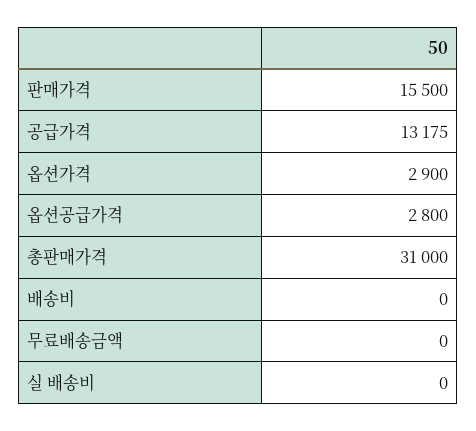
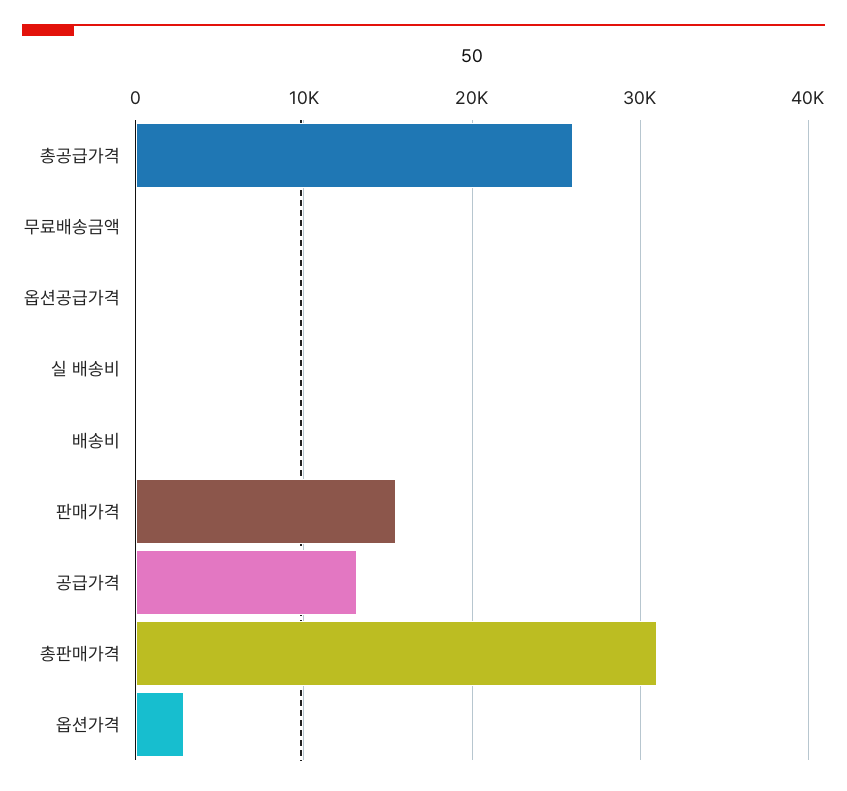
  {
    "판매가격": 15500,
    "공급가격": 13175,
    "옵션가격": 2900,
-   "옵션공급가격": 2800,
+   "옵션공급가격": 0,
    "총판매가격": 31000,
    "배송비": 0,
    "무료배송금액": 0,
-   "실 배송비": 0
+   "실 배송비": 0,
+   "총공급가격": 26000
  }

